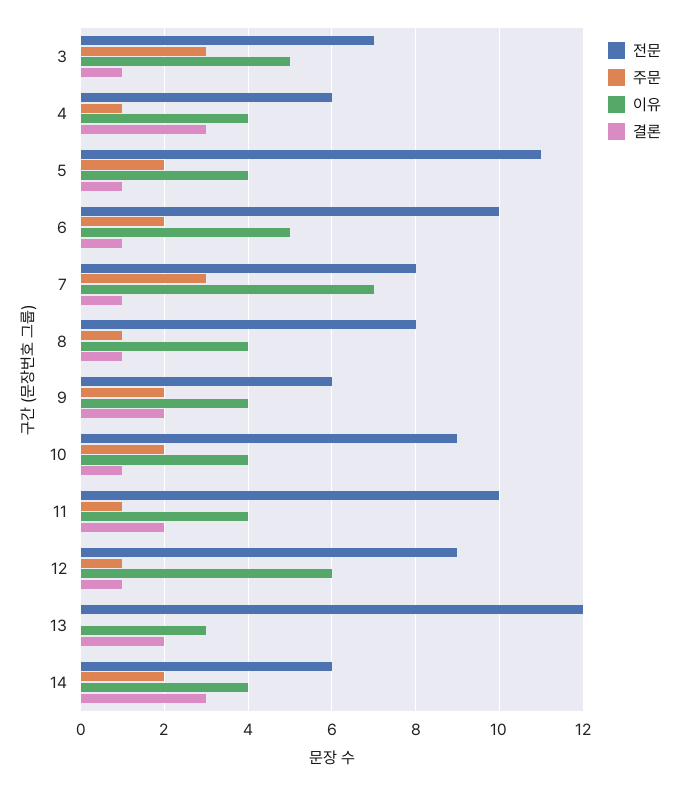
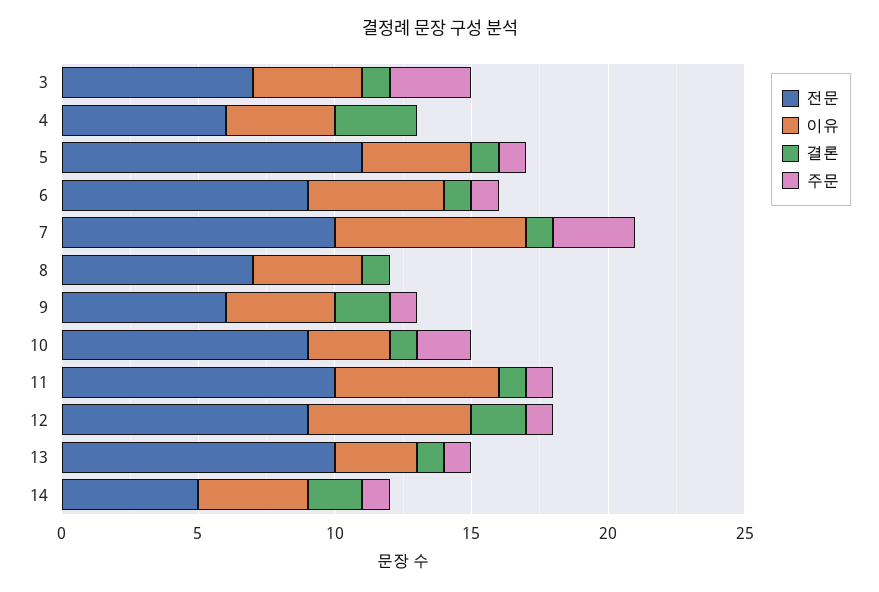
  {
    "전문": {
      "3": 7,
      "4": 6,
      "5": 11,
-     "6": 10,
+     "6": 9,
-     "7": 8,
+     "7": 10,
-     "8": 8,
+     "8": 7,
      "9": 6,
      "10": 9,
      "11": 10,
      "12": 9,
-     "13": 12,
+     "13": 10,
-     "14": 6
+     "14": 5
    },
    "주문": {
      "3": 3,
-     "4": 1,
+     "4": 0,
-     "5": 2,
+     "5": 1,
-     "6": 2,
+     "6": 1,
      "7": 3,
-     "8": 1,
+     "8": 0,
-     "9": 2,
+     "9": 1,
      "10": 2,
      "11": 1,
      "12": 1,
-     "13": 0,
+     "13": 1,
-     "14": 2
+     "14": 1
    },
    "이유": {
-     "3": 5,
+     "3": 4,
      "4": 4,
      "5": 4,
      "6": 5,
      "7": 7,
      "8": 4,
      "9": 4,
-     "10": 4,
+     "10": 3,
-     "11": 4,
+     "11": 6,
      "12": 6,
      "13": 3,
      "14": 4
    },
    "결론": {
      "3": 1,
      "4": 3,
      "5": 1,
      "6": 1,
      "7": 1,
      "8": 1,
      "9": 2,
      "10": 1,
-     "11": 2,
+     "11": 1,
-     "12": 1,
+     "12": 2,
-     "13": 2,
+     "13": 1,
-     "14": 3
+     "14": 2
    }
  }

